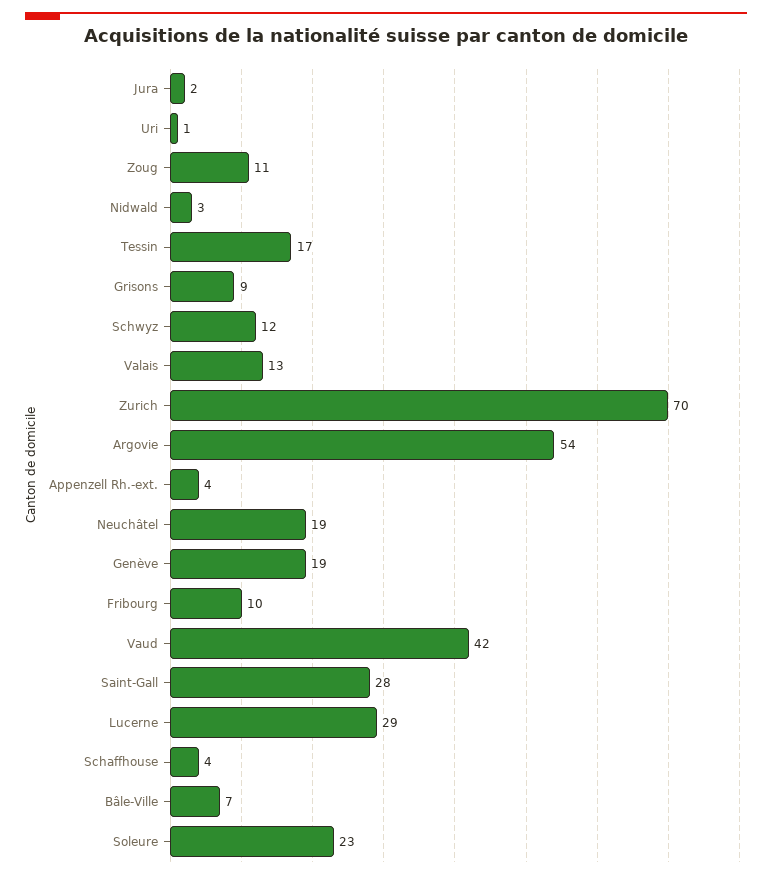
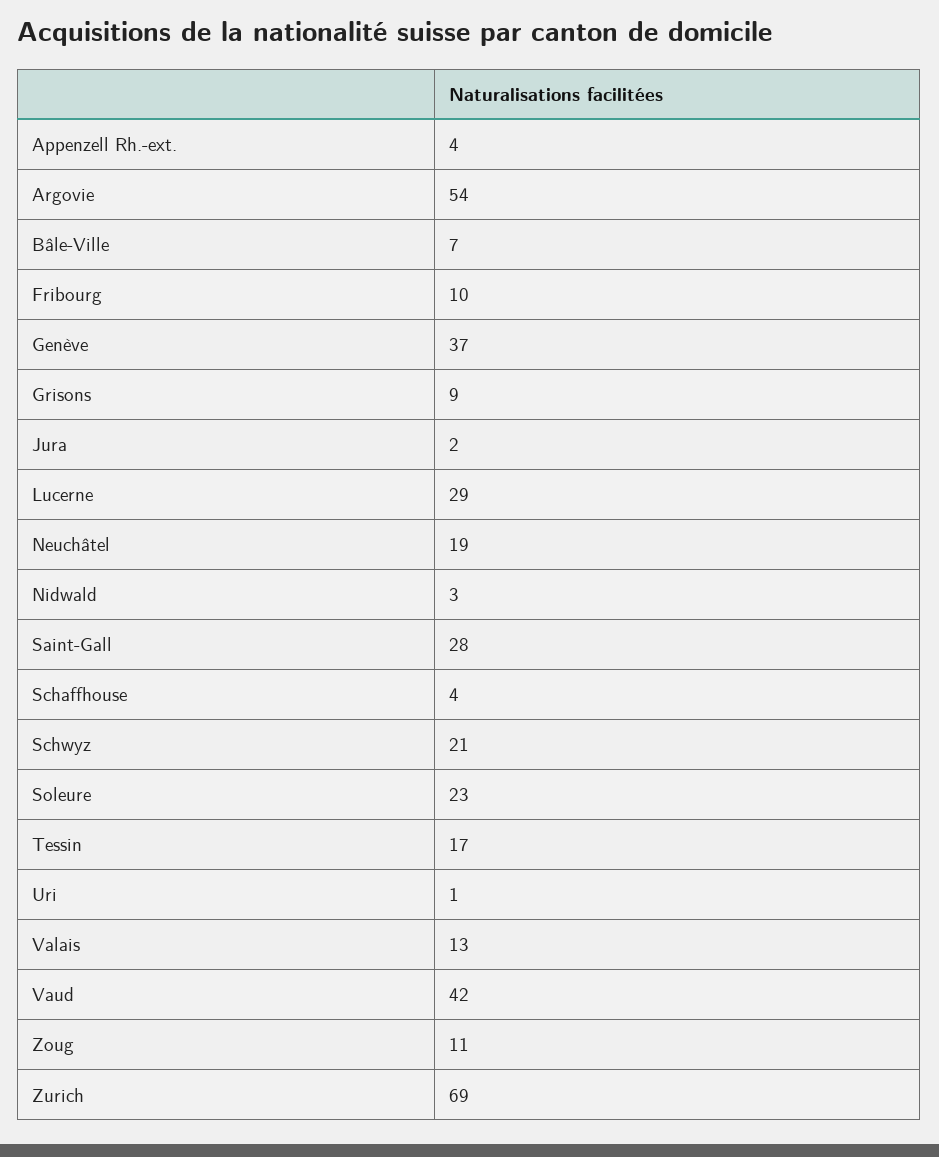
  {
    "Jura": 2,
    "Uri": 1,
    "Zoug": 11,
    "Nidwald": 3,
    "Tessin": 17,
    "Grisons": 9,
-   "Schwyz": 12,
+   "Schwyz": 21,
    "Valais": 13,
-   "Zurich": 70,
+   "Zurich": 69,
    "Argovie": 54,
    "Appenzell Rh.-ext.": 4,
    "Neuchâtel": 19,
-   "Genève": 19,
+   "Genève": 37,
    "Fribourg": 10,
    "Vaud": 42,
    "Saint-Gall": 28,
    "Lucerne": 29,
    "Schaffhouse": 4,
    "Bâle-Ville": 7,
    "Soleure": 23
  }

